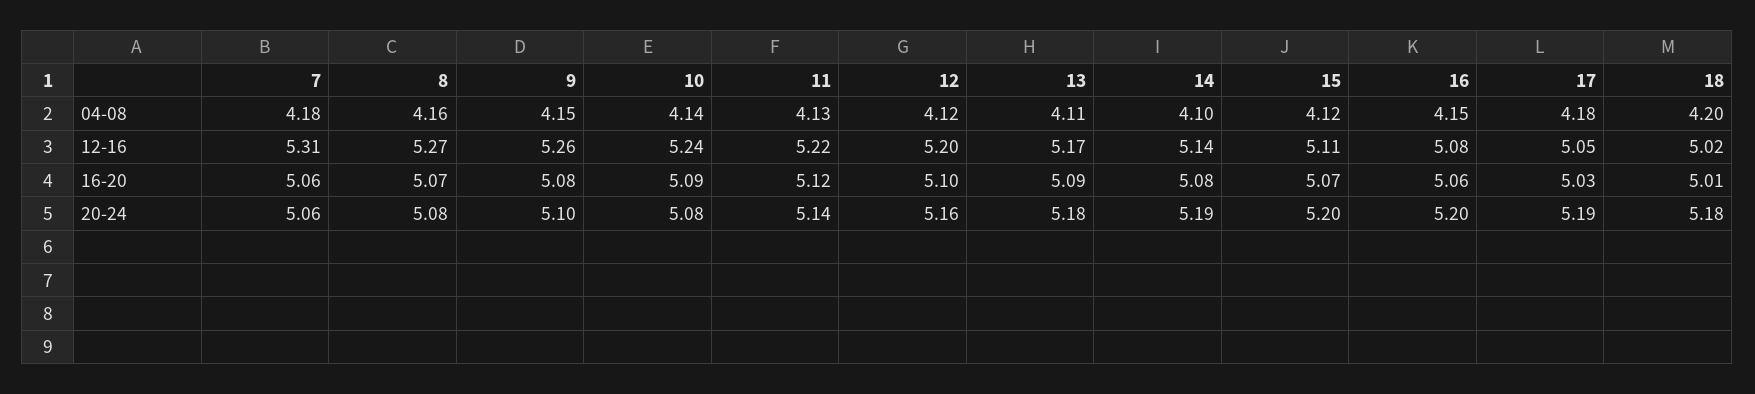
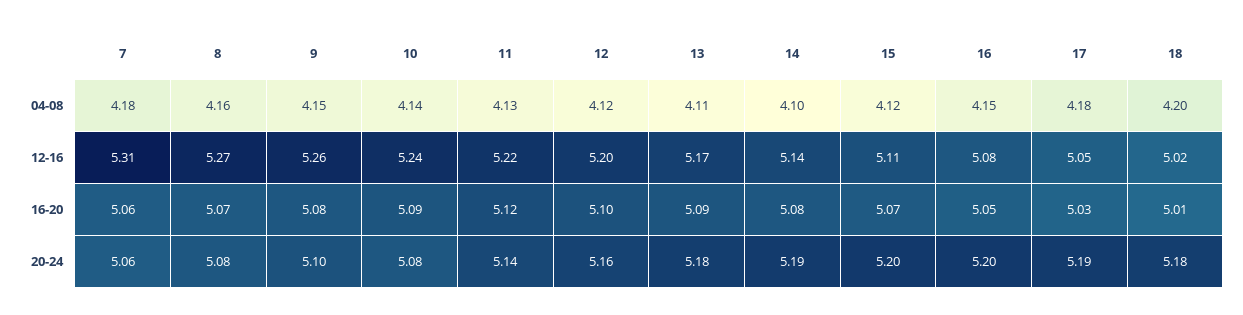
  {
    "7": {
      "04-08": 4.18,
      "12-16": 5.31,
      "16-20": 5.06,
      "20-24": 5.06
    },
    "8": {
      "04-08": 4.16,
      "12-16": 5.27,
      "16-20": 5.07,
      "20-24": 5.08
    },
    "9": {
      "04-08": 4.15,
      "12-16": 5.26,
      "16-20": 5.08,
      "20-24": 5.1
    },
    "10": {
      "04-08": 4.14,
      "12-16": 5.24,
      "16-20": 5.09,
      "20-24": 5.08
    },
    "11": {
      "04-08": 4.13,
      "12-16": 5.22,
      "16-20": 5.12,
      "20-24": 5.14
    },
    "12": {
      "04-08": 4.12,
      "12-16": 5.2,
      "16-20": 5.1,
      "20-24": 5.16
    },
    "13": {
      "04-08": 4.11,
      "12-16": 5.17,
      "16-20": 5.09,
      "20-24": 5.18
    },
    "14": {
      "04-08": 4.1,
      "12-16": 5.14,
      "16-20": 5.08,
      "20-24": 5.19
    },
    "15": {
      "04-08": 4.12,
      "12-16": 5.11,
      "16-20": 5.07,
      "20-24": 5.2
    },
    "16": {
      "04-08": 4.15,
      "12-16": 5.08,
-     "16-20": 5.06,
+     "16-20": 5.05,
      "20-24": 5.2
    },
    "17": {
      "04-08": 4.18,
      "12-16": 5.05,
      "16-20": 5.03,
      "20-24": 5.19
    },
    "18": {
      "04-08": 4.2,
      "12-16": 5.02,
      "16-20": 5.01,
      "20-24": 5.18
    }
  }

